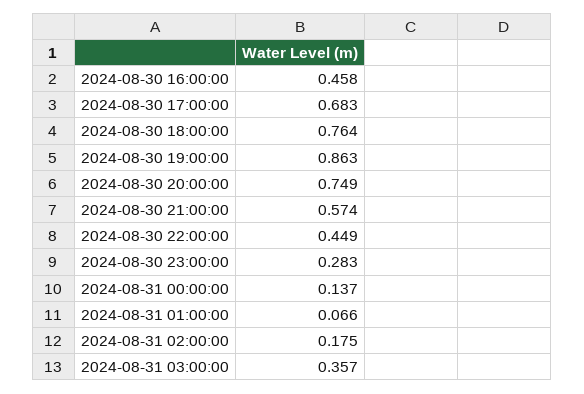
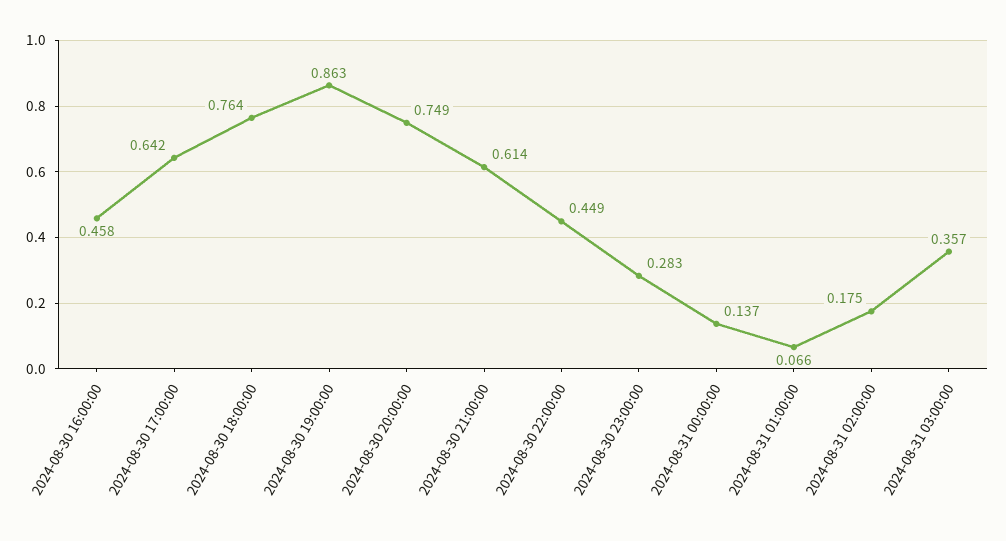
  {
    "2024-08-30 16:00:00": 0.458,
-   "2024-08-30 17:00:00": 0.683,
+   "2024-08-30 17:00:00": 0.642,
    "2024-08-30 18:00:00": 0.764,
    "2024-08-30 19:00:00": 0.863,
    "2024-08-30 20:00:00": 0.749,
-   "2024-08-30 21:00:00": 0.574,
+   "2024-08-30 21:00:00": 0.614,
    "2024-08-30 22:00:00": 0.449,
    "2024-08-30 23:00:00": 0.283,
    "2024-08-31 00:00:00": 0.137,
    "2024-08-31 01:00:00": 0.066,
    "2024-08-31 02:00:00": 0.175,
    "2024-08-31 03:00:00": 0.357
  }

